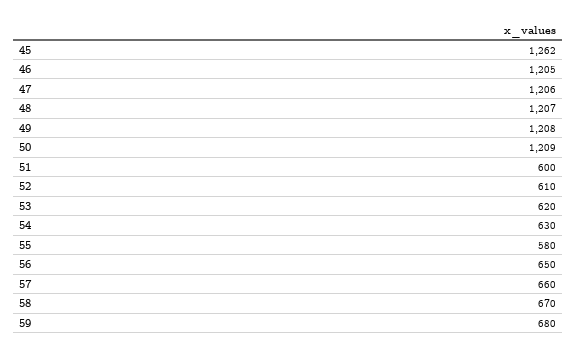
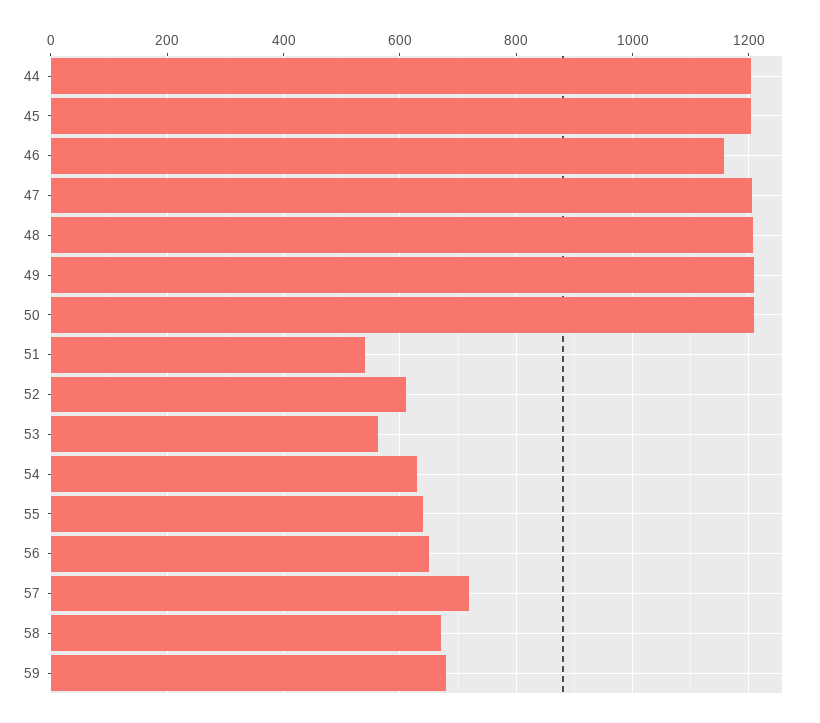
  {
-   "45": 1262,
+   "45": 1200,
-   "46": 1205,
+   "46": 1160,
    "47": 1206,
    "48": 1207,
    "49": 1208,
    "50": 1209,
-   "51": 600,
+   "51": 540,
    "52": 610,
-   "53": 620,
+   "53": 560,
    "54": 630,
-   "55": 580,
+   "55": 640,
    "56": 650,
-   "57": 660,
+   "57": 720,
    "58": 670,
-   "59": 680
+   "59": 680,
+   "44": 1200
  }

